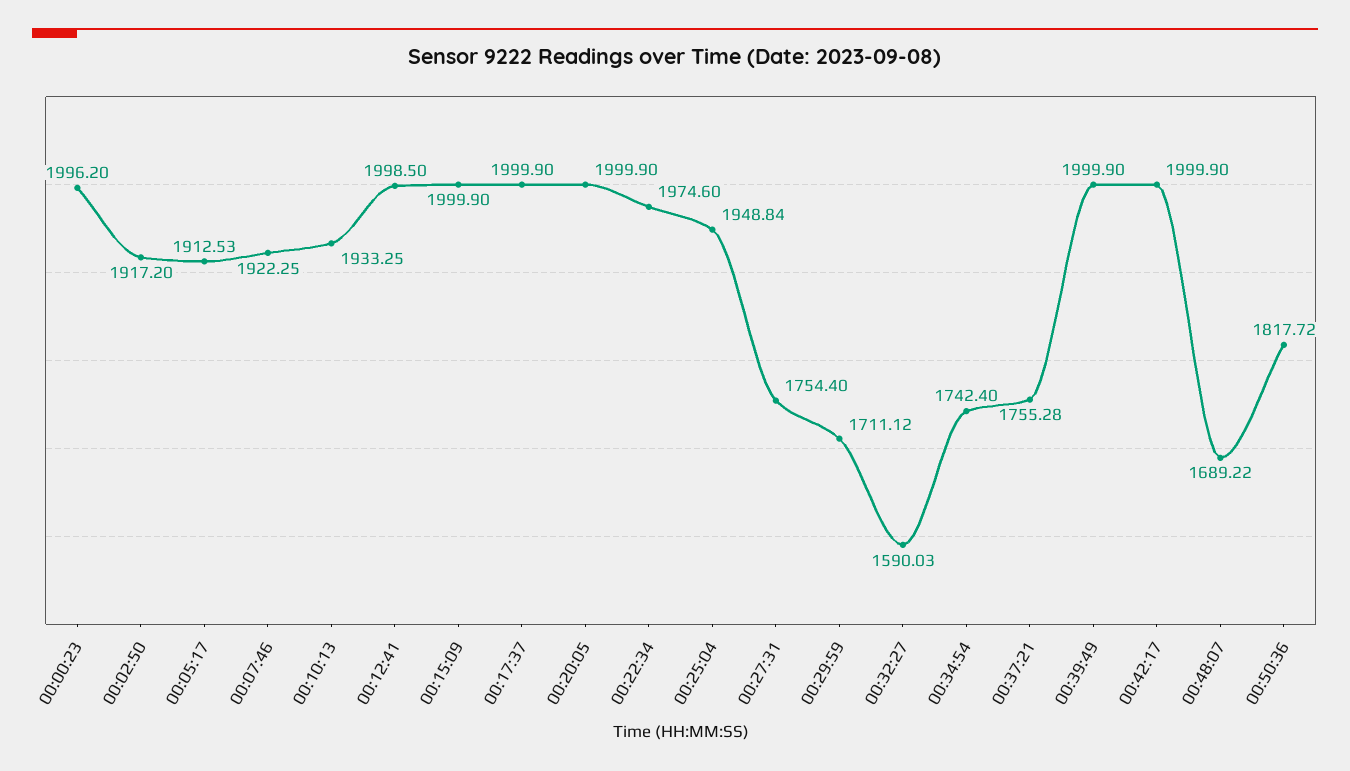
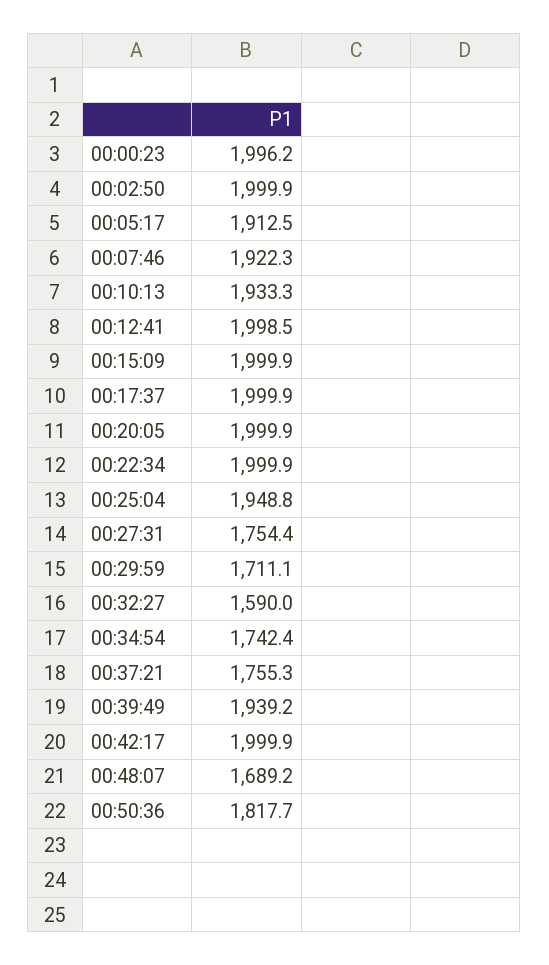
  {
    "00:00:23": 1996.2,
-   "00:02:50": 1917.2,
+   "00:02:50": 1999.9,
    "00:05:17": 1912.53,
    "00:07:46": 1922.25,
    "00:10:13": 1933.25,
    "00:12:41": 1998.5,
    "00:15:09": 1999.9,
    "00:17:37": 1999.9,
    "00:20:05": 1999.9,
-   "00:22:34": 1974.6,
+   "00:22:34": 1999.9,
    "00:25:04": 1948.84,
    "00:27:31": 1754.4,
    "00:29:59": 1711.12,
    "00:32:27": 1590.03,
    "00:34:54": 1742.4,
    "00:37:21": 1755.28,
-   "00:39:49": 1999.9,
+   "00:39:49": 1939.2,
    "00:42:17": 1999.9,
    "00:48:07": 1689.22,
    "00:50:36": 1817.72
  }

